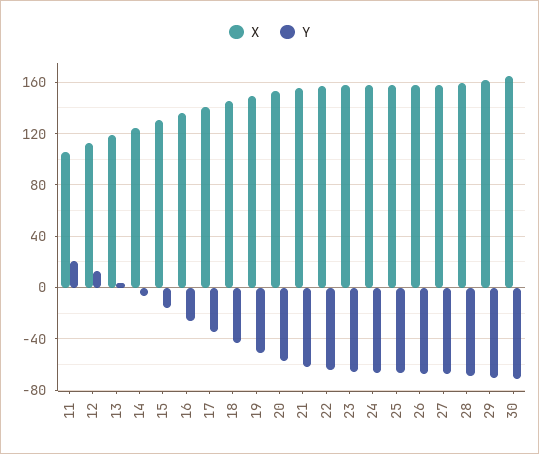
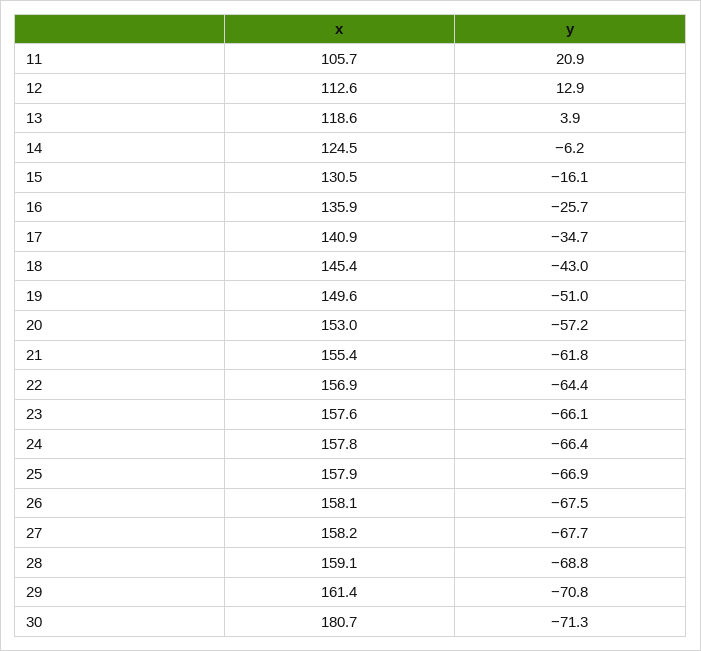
  {
    "X": {
      "11": 105.7,
      "12": 112.6,
      "13": 118.6,
      "14": 124.5,
      "15": 130.5,
      "16": 135.9,
      "17": 140.9,
      "18": 145.4,
      "19": 149.6,
      "20": 153,
      "21": 155.4,
      "22": 156.9,
      "23": 157.6,
      "24": 157.8,
      "25": 157.9,
      "26": 158.1,
      "27": 158.2,
      "28": 159.1,
      "29": 161.4,
-     "30": 165
+     "30": 180.7
    },
    "Y": {
      "11": 20.9,
      "12": 12.9,
      "13": 3.9,
      "14": -6.2,
      "15": -16.1,
      "16": -25.7,
      "17": -34.7,
      "18": -43,
      "19": -51,
      "20": -57.2,
      "21": -61.8,
      "22": -64.4,
      "23": -66.1,
      "24": -66.4,
      "25": -66.9,
      "26": -67.5,
      "27": -67.7,
      "28": -68.8,
      "29": -70.8,
      "30": -71.3
    }
  }

